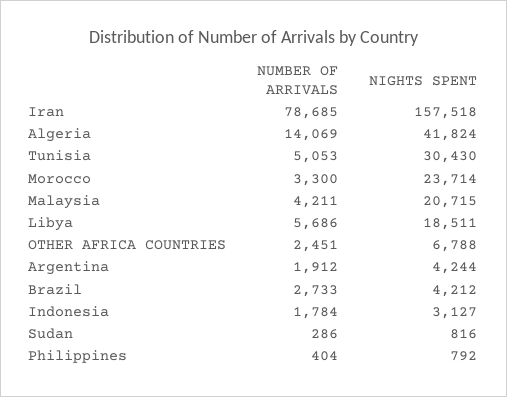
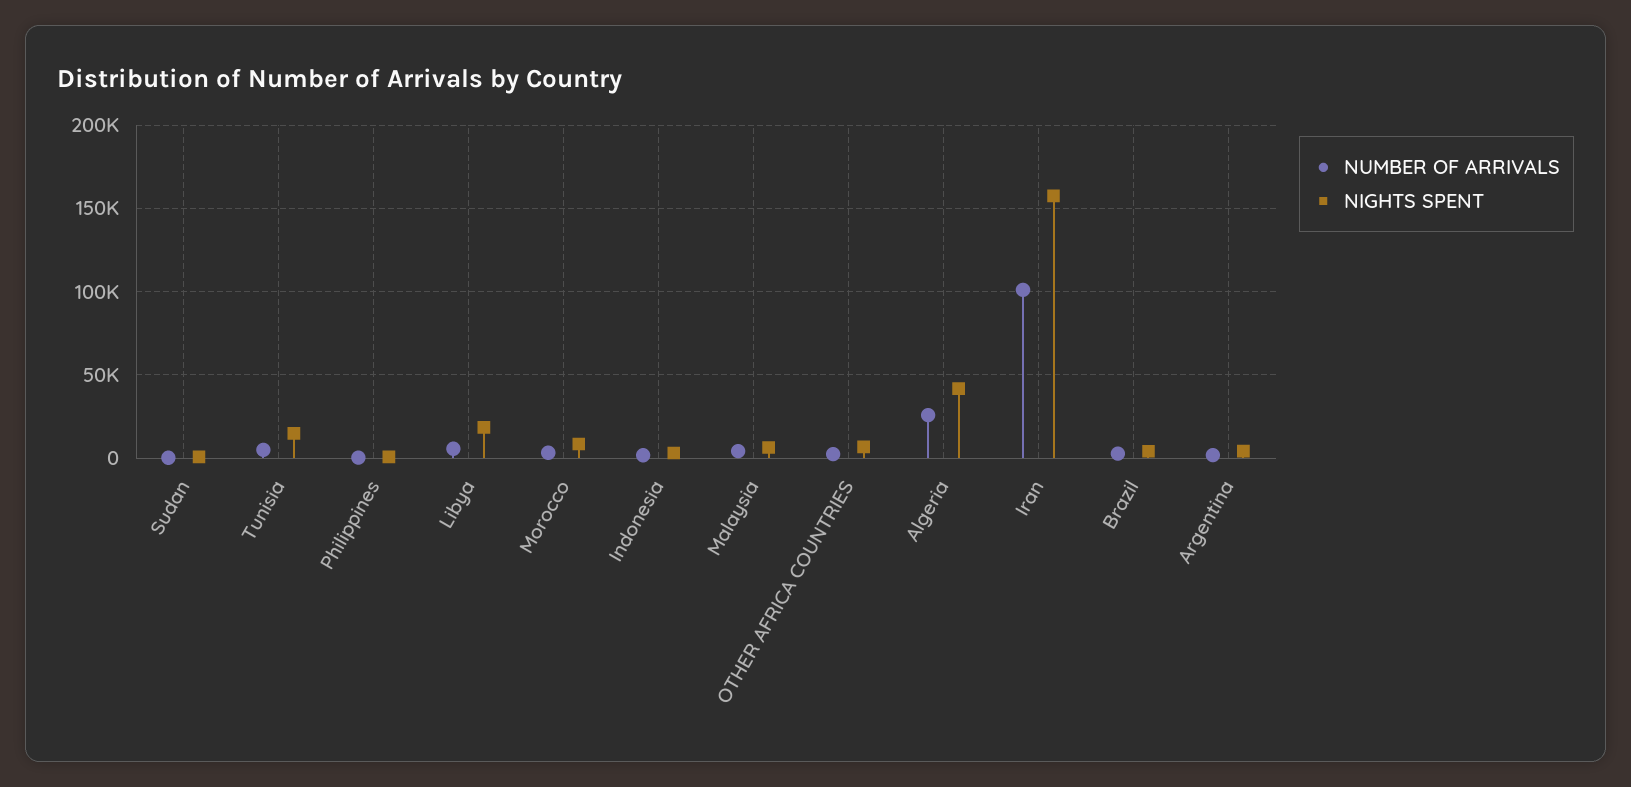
  {
    "NUMBER OF ARRIVALS": {
-     "Iran": 78685,
+     "Iran": 100000,
-     "Algeria": 14069,
+     "Algeria": 25000,
      "Tunisia": 5053,
      "Morocco": 3300,
      "Malaysia": 4211,
      "Libya": 5686,
      "OTHER AFRICA COUNTRIES": 2451,
      "Argentina": 1912,
      "Brazil": 2733,
      "Indonesia": 1784,
      "Sudan": 286,
      "Philippines": 404
    },
    "NIGHTS SPENT": {
      "Iran": 157518,
      "Algeria": 41824,
-     "Tunisia": 30430,
+     "Tunisia": 15000,
-     "Morocco": 23714,
+     "Morocco": 10000,
-     "Malaysia": 20715,
+     "Malaysia": 5000,
      "Libya": 18511,
      "OTHER AFRICA COUNTRIES": 6788,
      "Argentina": 4244,
      "Brazil": 4212,
      "Indonesia": 3127,
      "Sudan": 816,
      "Philippines": 792
    }
  }

